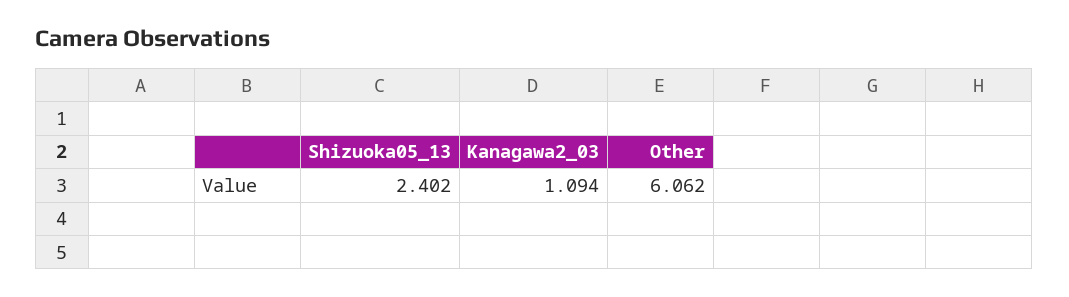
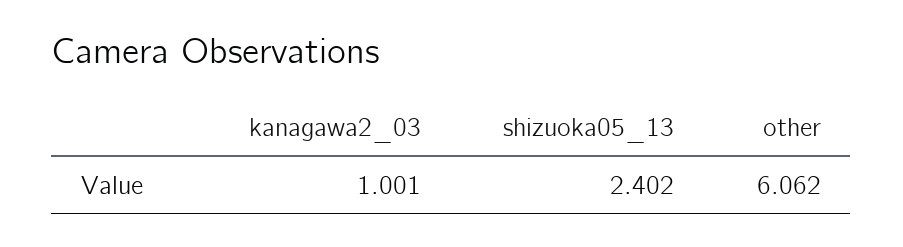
  {
    "Shizuoka05_13": 2.402,
-   "Kanagawa2_03": 1.094,
+   "Kanagawa2_03": 1.001,
    "Other": 6.062
  }

